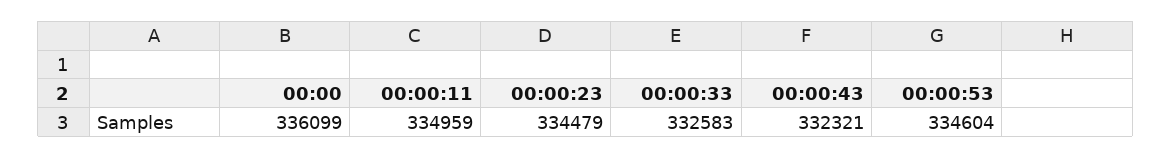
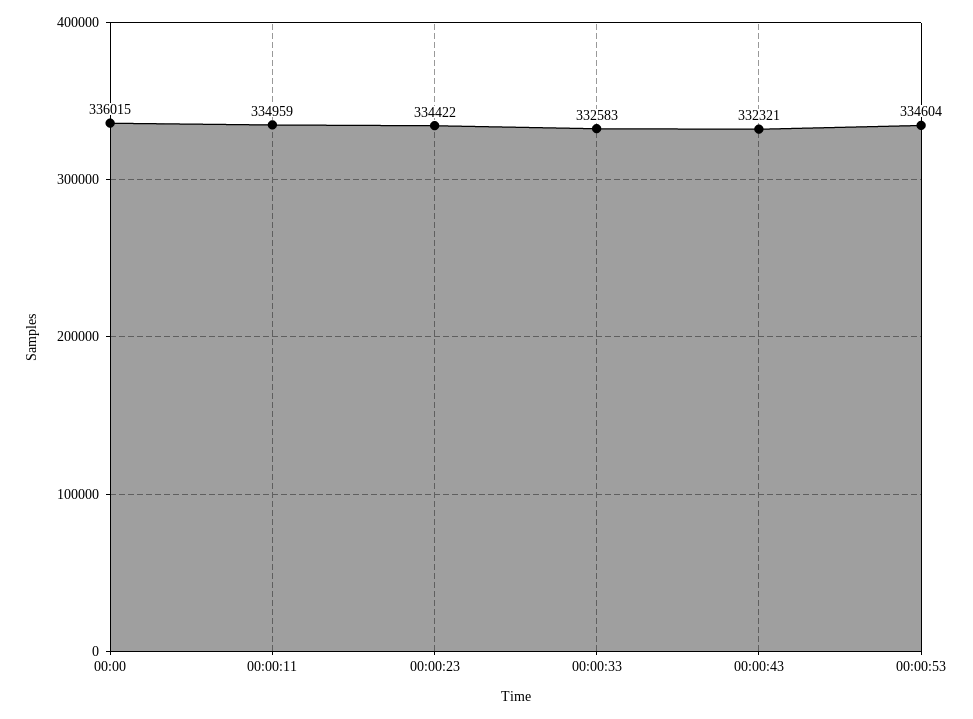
  {
-   "00:00": 336099,
+   "00:00": 336015,
    "00:00:11": 334959,
-   "00:00:23": 334479,
+   "00:00:23": 334422,
    "00:00:33": 332583,
    "00:00:43": 332321,
    "00:00:53": 334604
  }

